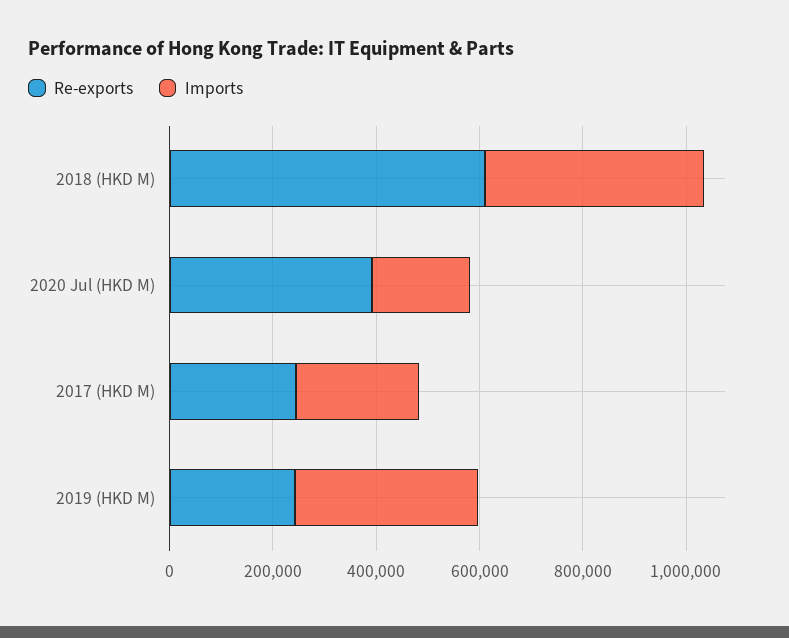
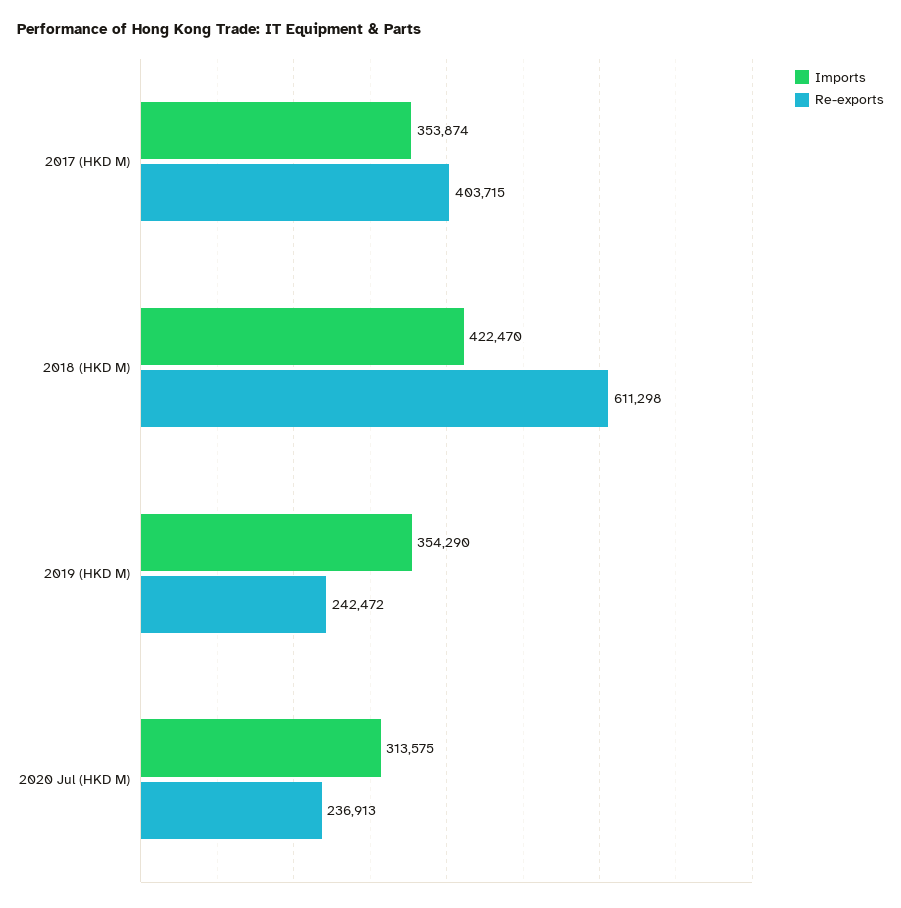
  {
    "Re-exports": {
      "2018 (HKD M)": 611298,
-     "2020 Jul (HKD M)": 400000,
+     "2020 Jul (HKD M)": 236913,
-     "2017 (HKD M)": 250000,
+     "2017 (HKD M)": 403715,
      "2019 (HKD M)": 242472
    },
    "Imports": {
      "2018 (HKD M)": 422470,
-     "2020 Jul (HKD M)": 200000,
+     "2020 Jul (HKD M)": 313575,
-     "2017 (HKD M)": 250000,
+     "2017 (HKD M)": 353874,
      "2019 (HKD M)": 354290
    }
  }

